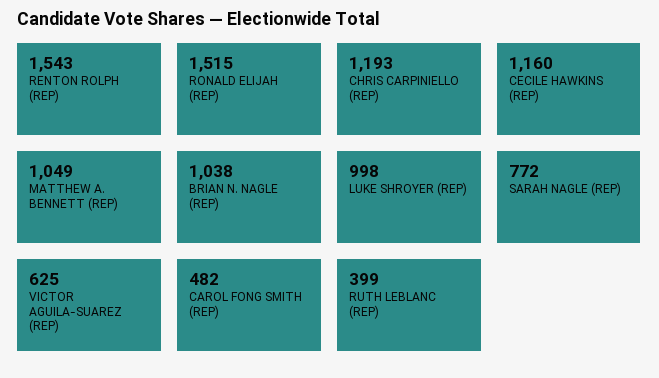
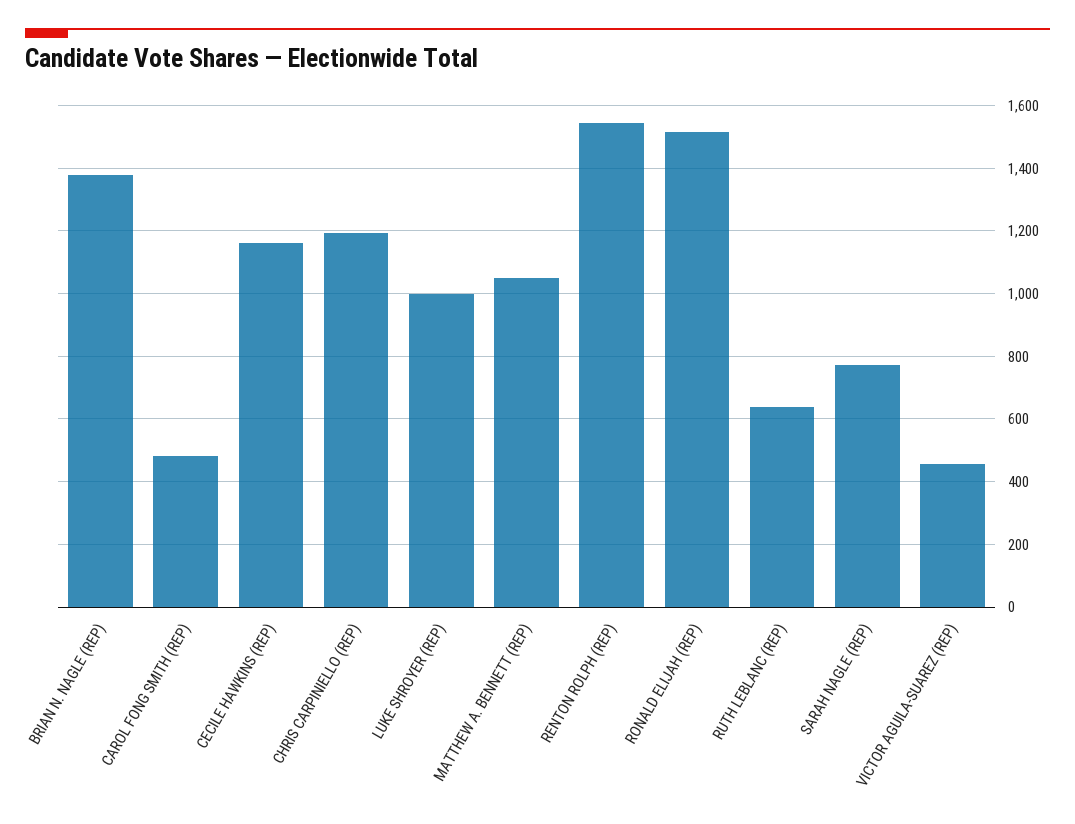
  {
    "RENTON ROLPH (REP)": 1543,
    "RONALD ELIJAH (REP)": 1515,
    "CHRIS CARPINIELLO (REP)": 1193,
    "CECILE HAWKINS (REP)": 1160,
    "MATTHEW A. BENNETT (REP)": 1049,
-   "BRIAN N. NAGLE (REP)": 1038,
+   "BRIAN N. NAGLE (REP)": 1380,
    "LUKE SHROYER (REP)": 998,
    "SARAH NAGLE (REP)": 772,
-   "VICTOR AGUILA-SUAREZ (REP)": 625,
+   "VICTOR AGUILA-SUAREZ (REP)": 460,
    "CAROL FONG SMITH (REP)": 482,
-   "RUTH LEBLANC (REP)": 399
+   "RUTH LEBLANC (REP)": 640
  }

